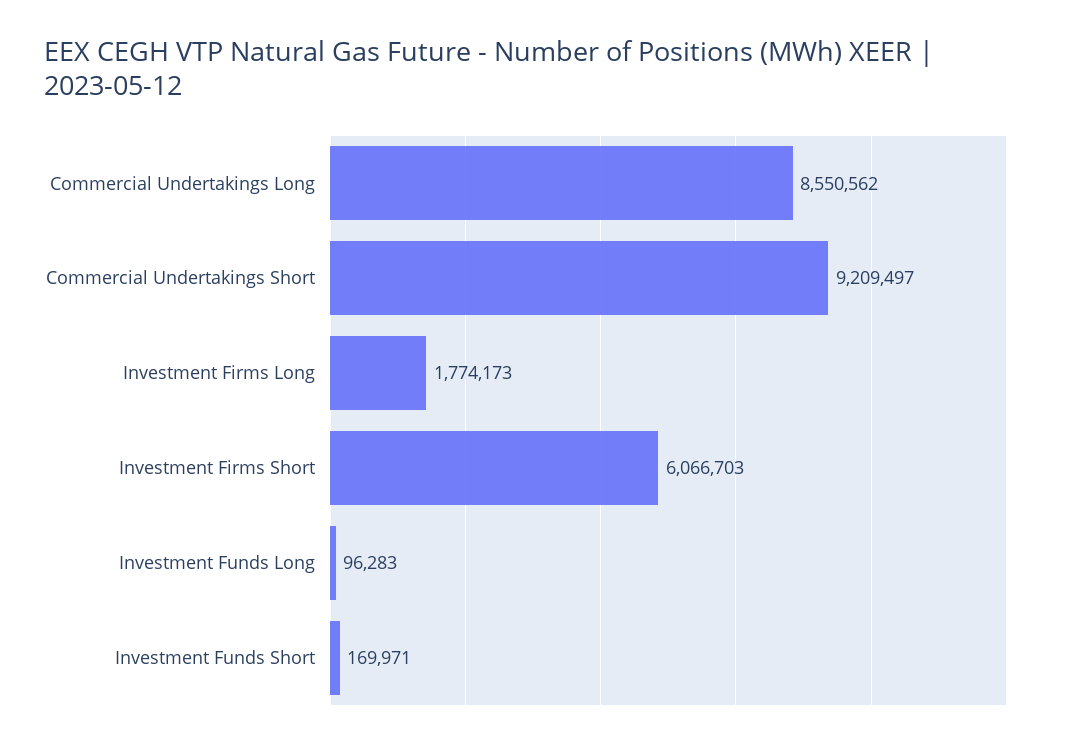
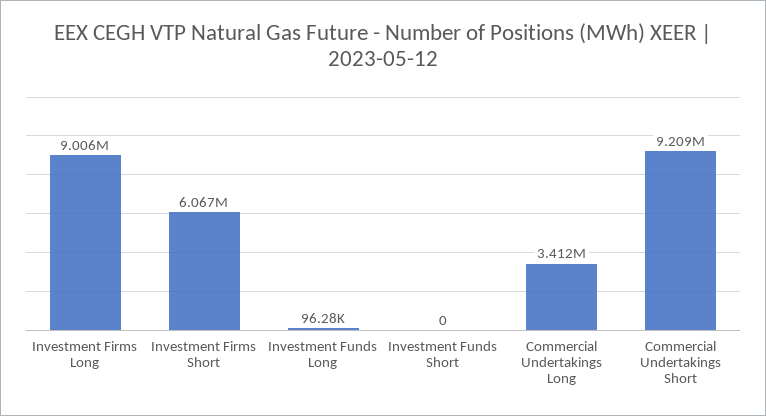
  {
-   "Commercial Undertakings Long": 8550562,
+   "Commercial Undertakings Long": 3412000,
    "Commercial Undertakings Short": 9209497,
-   "Investment Firms Long": 1774173,
+   "Investment Firms Long": 9006000,
    "Investment Firms Short": 6066703,
    "Investment Funds Long": 96283,
-   "Investment Funds Short": 169971
+   "Investment Funds Short": 0
  }

